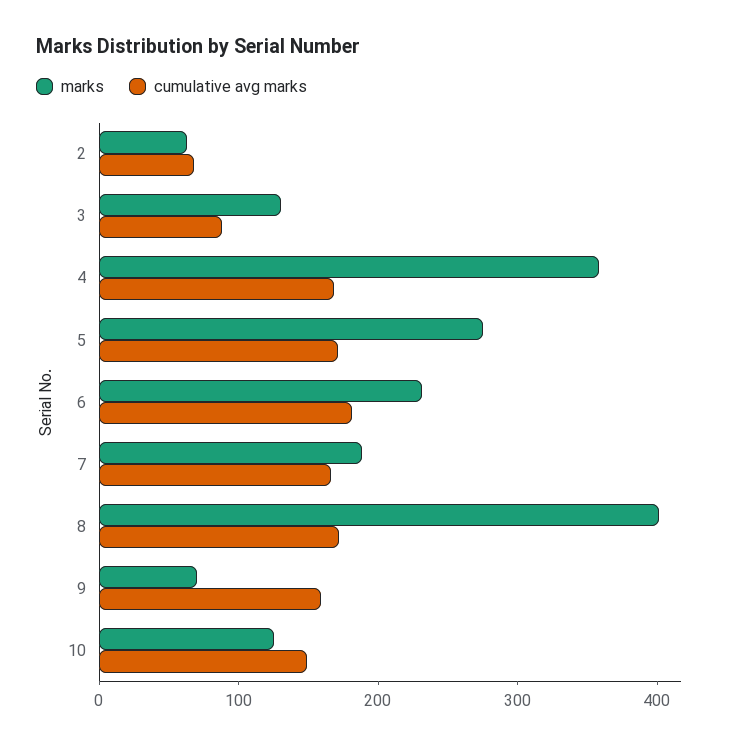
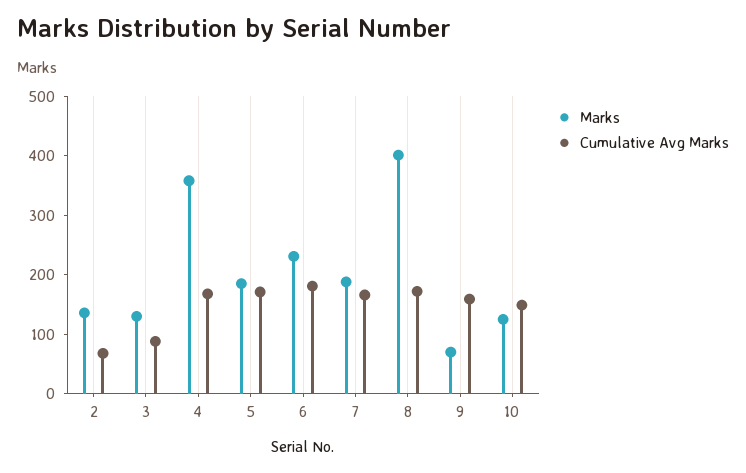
  {
    "marks": {
-     "2": 60,
+     "2": 140,
      "3": 140,
      "4": 360,
-     "5": 280,
+     "5": 180,
      "6": 240,
      "7": 180,
      "8": 400,
      "9": 80,
      "10": 120
    },
    "cumulative avg marks": {
      "2": 60,
      "3": 80,
      "4": 160,
      "5": 180,
      "6": 180,
      "7": 160,
      "8": 180,
      "9": 160,
      "10": 140
    }
  }

